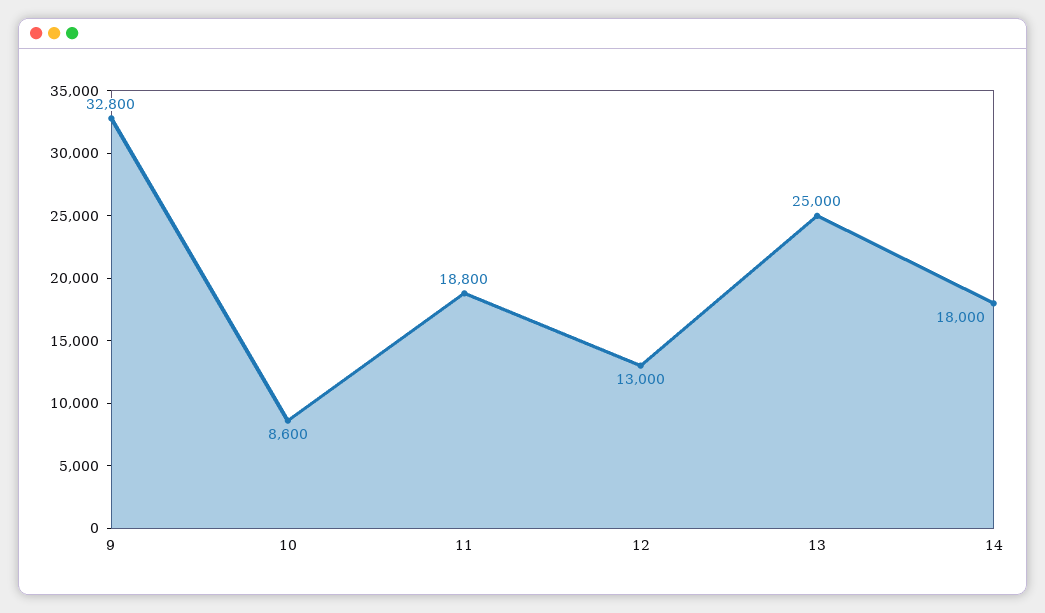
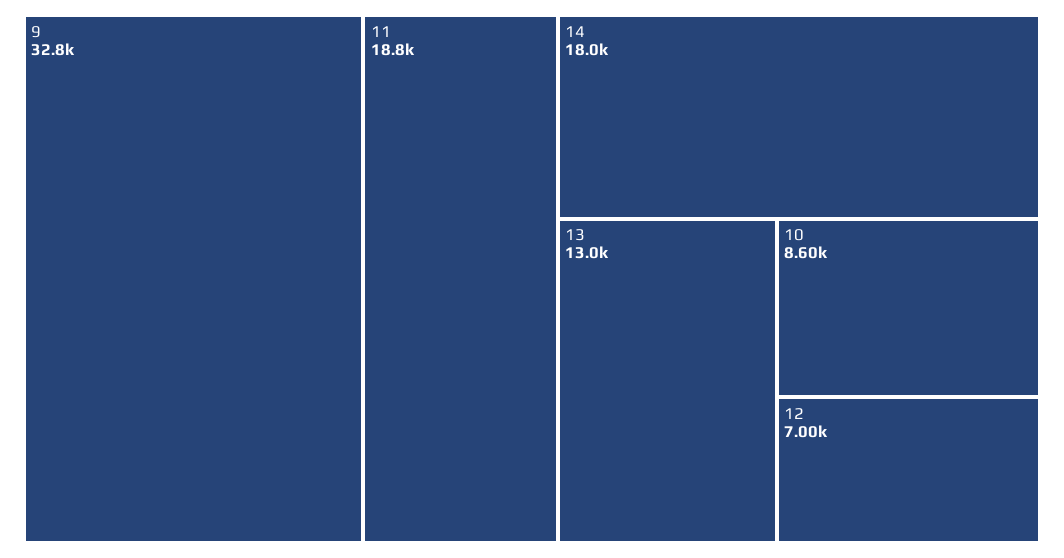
  {
    "9": 32800,
    "10": 8600,
    "11": 18800,
-   "12": 13000,
+   "12": 7000,
-   "13": 25000,
+   "13": 13000,
    "14": 18000
  }

